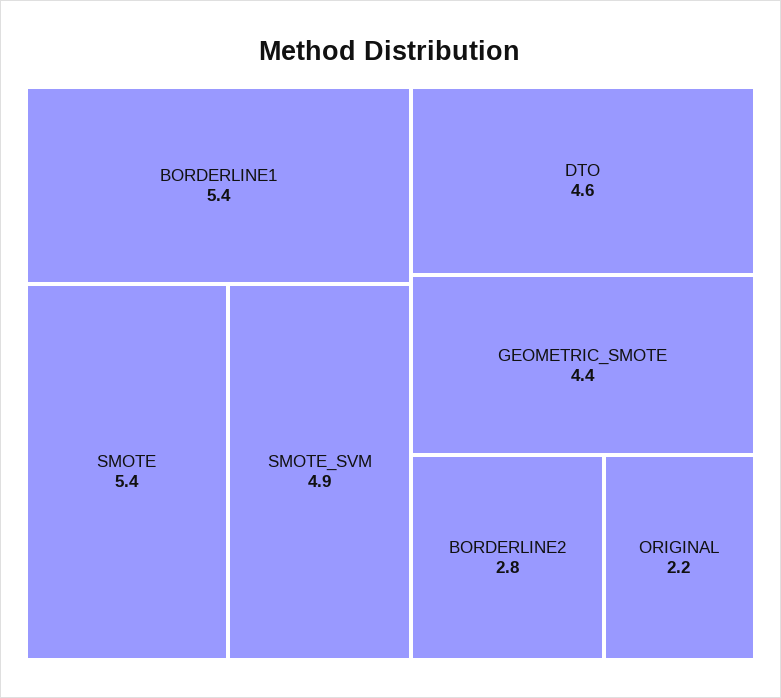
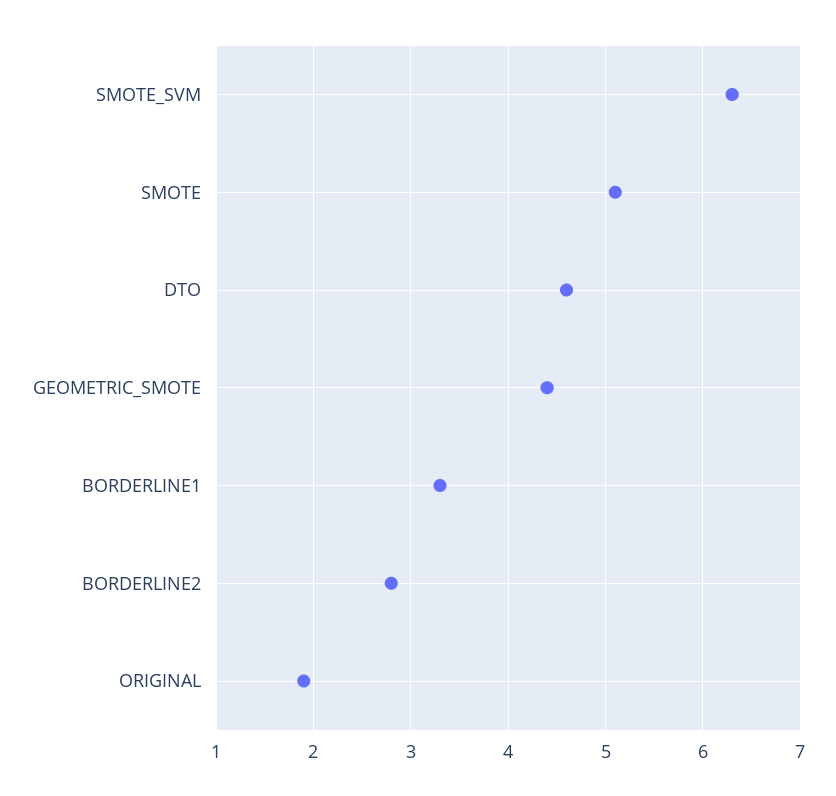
  {
-   "BORDERLINE1": 5.4,
+   "BORDERLINE1": 3.3,
-   "SMOTE": 5.4,
+   "SMOTE": 5.1,
-   "SMOTE_SVM": 4.9,
+   "SMOTE_SVM": 6.3,
    "DTO": 4.6,
    "GEOMETRIC_SMOTE": 4.4,
    "BORDERLINE2": 2.8,
-   "ORIGINAL": 2.2
+   "ORIGINAL": 1.9
  }

